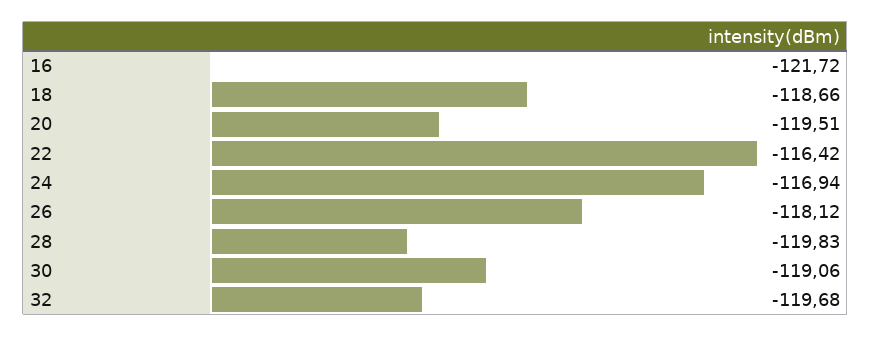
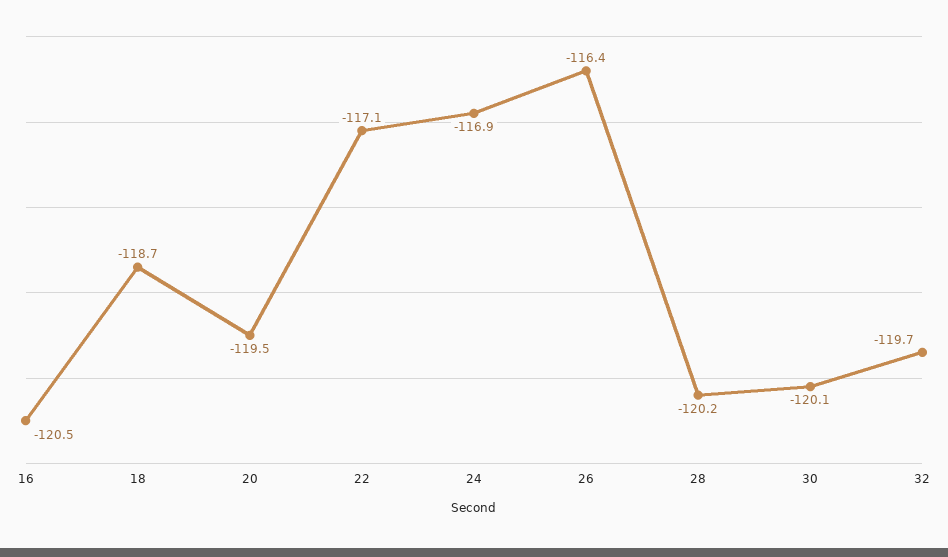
  {
-   "16": -121.72,
+   "16": -120.5,
    "18": -118.66,
    "20": -119.51,
-   "22": -116.42,
+   "22": -117.1,
    "24": -116.94,
-   "26": -118.12,
+   "26": -116.4,
-   "28": -119.83,
+   "28": -120.2,
-   "30": -119.06,
+   "30": -120.1,
    "32": -119.68
  }

